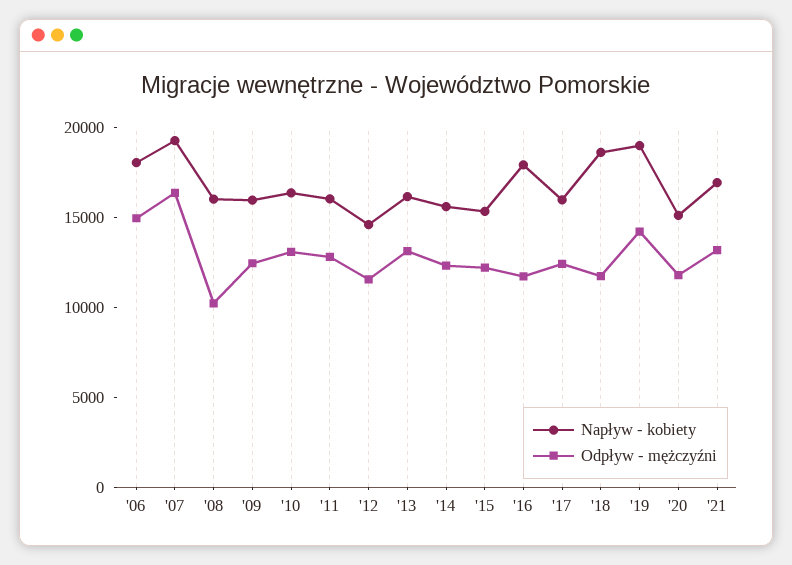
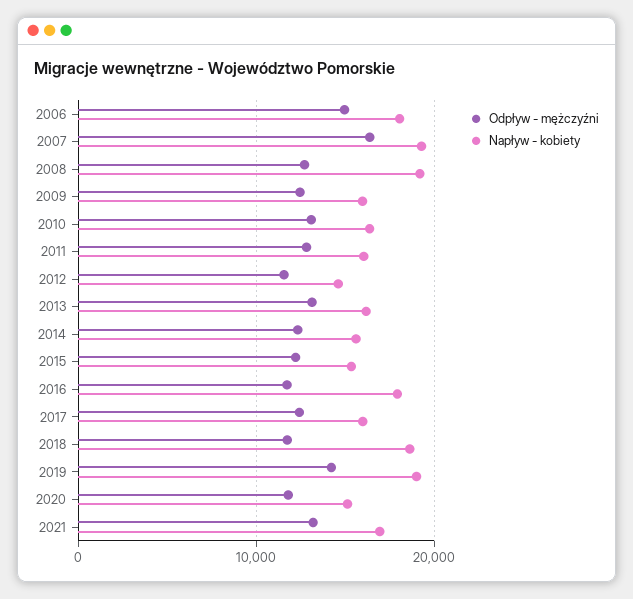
  {
    "Napływ - kobiety": {
      "'06": 18000,
      "'07": 19000,
-     "'08": 16000,
+     "'08": 19000,
      "'09": 16000,
      "'10": 16000,
      "'11": 16000,
      "'12": 15000,
      "'13": 16000,
      "'14": 16000,
      "'15": 15000,
      "'16": 18000,
      "'17": 16000,
      "'18": 19000,
      "'19": 19000,
      "'20": 15000,
      "'21": 17000
    },
    "Odpływ - mężczyźni": {
      "'06": 15000,
      "'07": 16000,
-     "'08": 10000,
+     "'08": 13000,
      "'09": 12000,
      "'10": 13000,
      "'11": 13000,
      "'12": 12000,
      "'13": 13000,
      "'14": 12000,
      "'15": 12000,
      "'16": 12000,
      "'17": 12000,
      "'18": 12000,
      "'19": 14000,
      "'20": 12000,
      "'21": 13000
    }
  }

